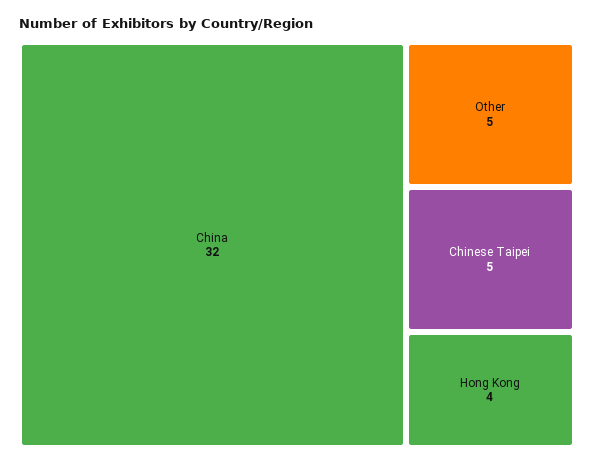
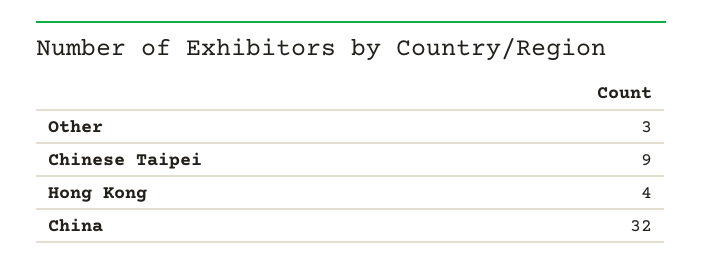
  {
    "China": 32,
-   "Other": 5,
+   "Other": 3,
-   "Chinese Taipei": 5,
+   "Chinese Taipei": 9,
    "Hong Kong": 4
  }

